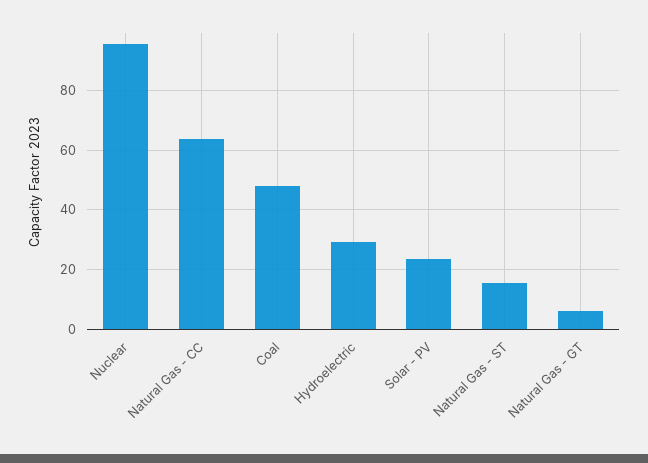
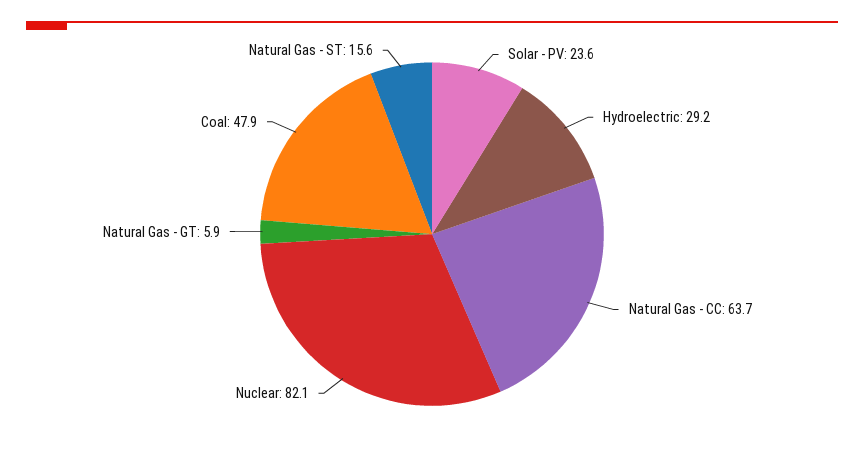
  {
-   "Nuclear": 95,
+   "Nuclear": 82.1,
    "Natural Gas - CC": 63.7,
    "Coal": 47.9,
    "Hydroelectric": 29.2,
    "Solar - PV": 23.6,
    "Natural Gas - ST": 15.6,
    "Natural Gas - GT": 5.9
  }

